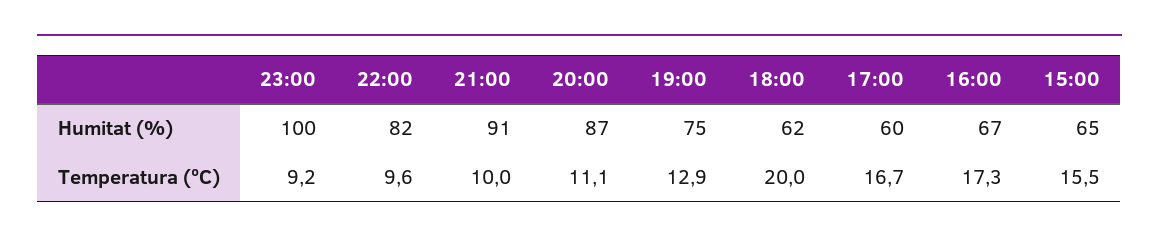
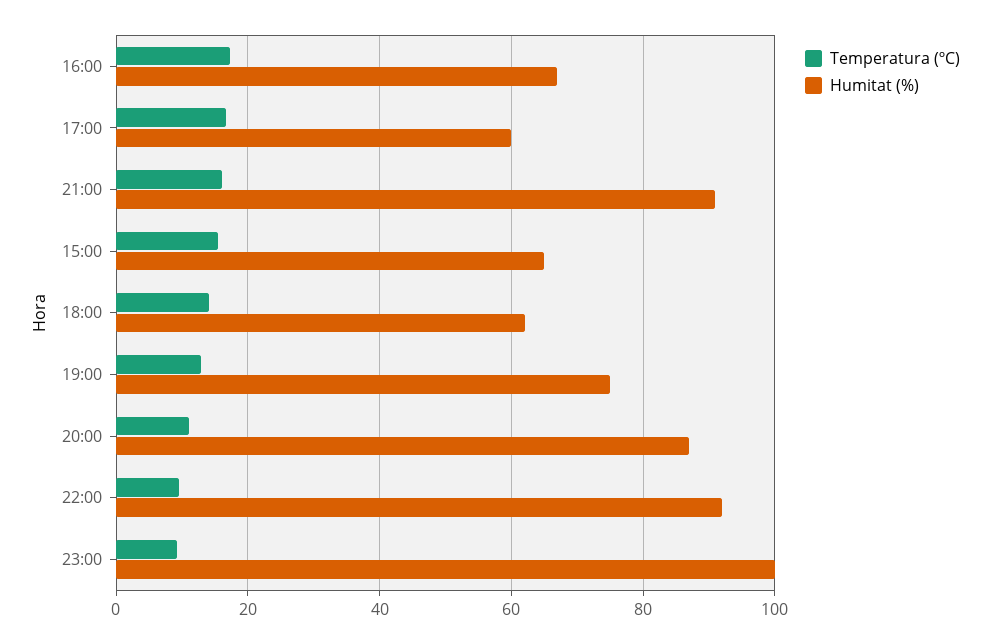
  {
    "Humitat (%)": {
      "23:00": 100,
-     "22:00": 82,
+     "22:00": 92,
      "21:00": 91,
      "20:00": 87,
      "19:00": 75,
      "18:00": 62,
      "17:00": 60,
      "16:00": 67,
      "15:00": 65
    },
    "Temperatura (ºC)": {
      "23:00": 9.2,
      "22:00": 9.6,
-     "21:00": 10,
+     "21:00": 16,
      "20:00": 11.1,
      "19:00": 12.9,
-     "18:00": 20,
+     "18:00": 14,
      "17:00": 16.7,
      "16:00": 17.3,
      "15:00": 15.5
    }
  }

